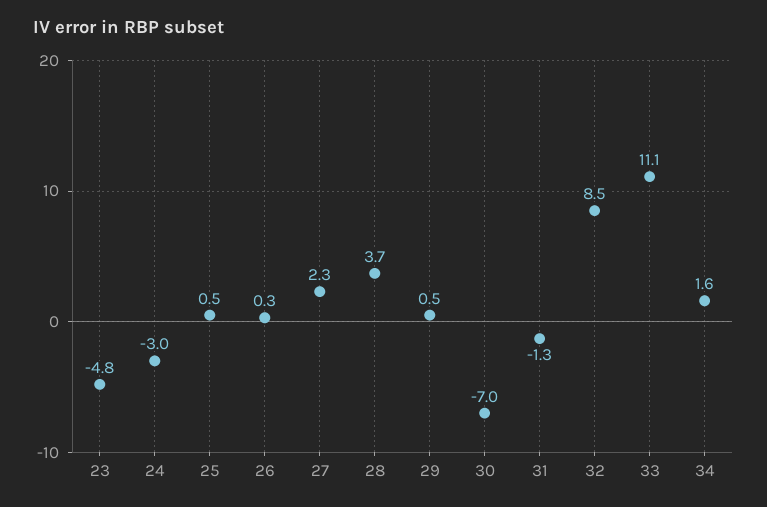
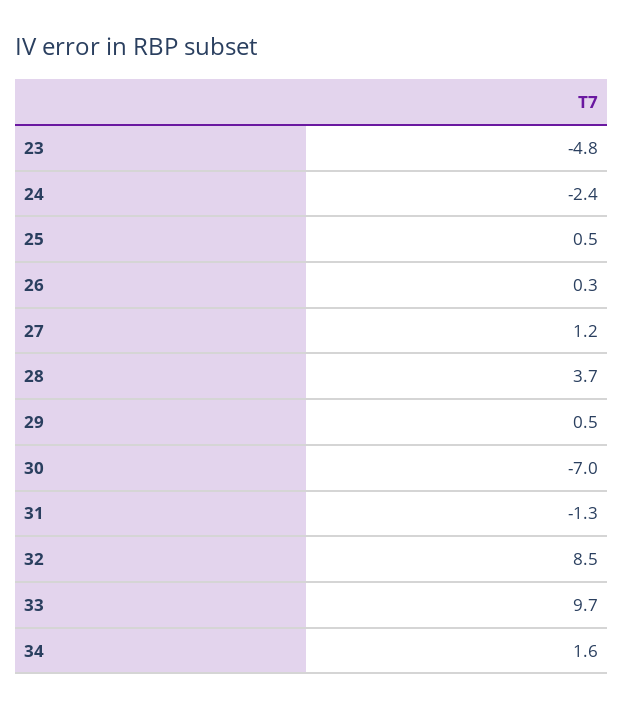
  {
    "23": -4.8,
-   "24": -3,
+   "24": -2.4,
    "25": 0.5,
    "26": 0.3,
-   "27": 2.3,
+   "27": 1.2,
    "28": 3.7,
    "29": 0.5,
    "30": -7,
    "31": -1.3,
    "32": 8.5,
-   "33": 11.1,
+   "33": 9.7,
    "34": 1.6
  }

